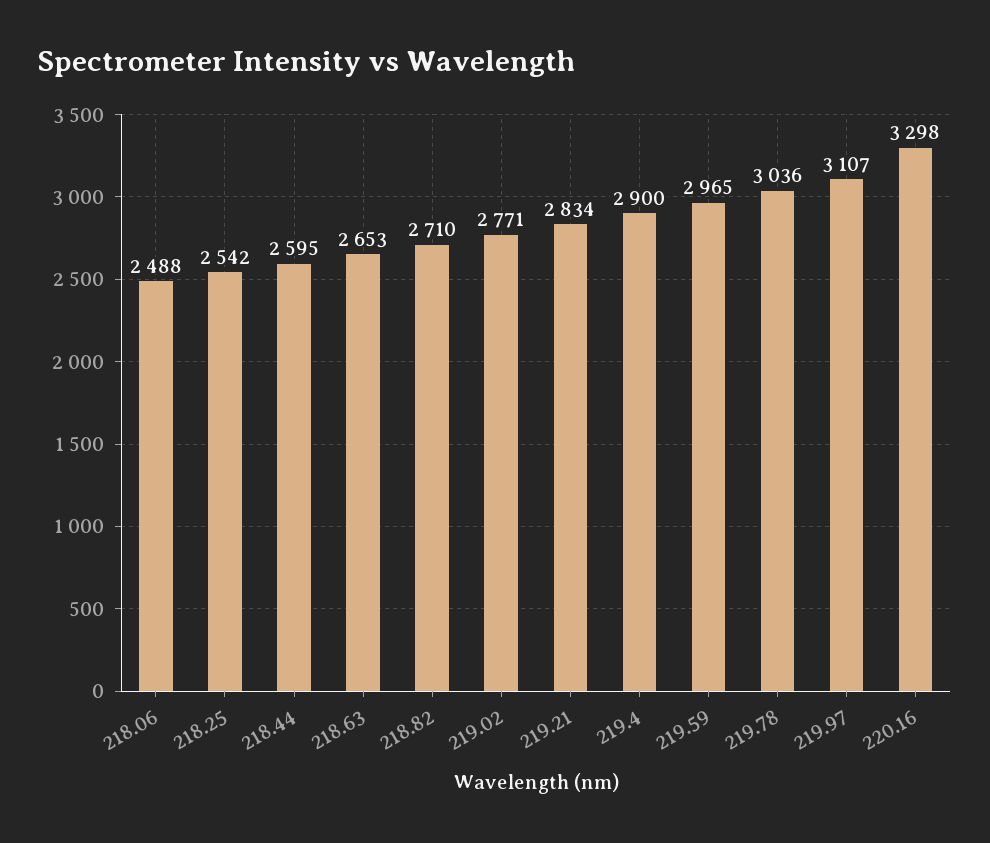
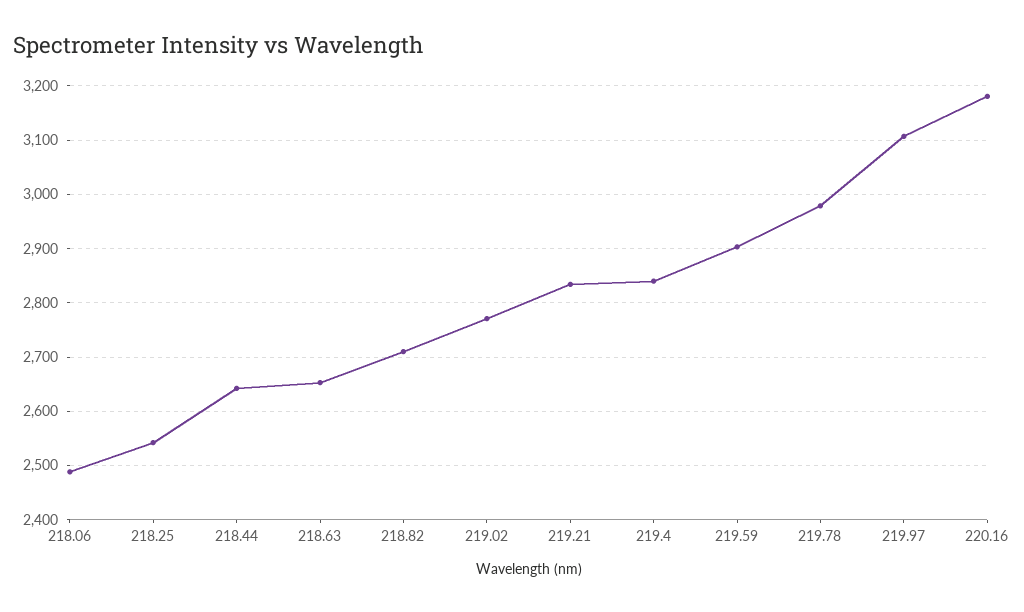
  {
    "218.06": 2488,
    "218.25": 2542,
-   "218.44": 2595,
+   "218.44": 2640,
    "218.63": 2653,
    "218.82": 2710,
    "219.02": 2771,
    "219.21": 2834,
-   "219.4": 2900,
+   "219.4": 2840,
-   "219.59": 2965,
+   "219.59": 2900,
-   "219.78": 3036,
+   "219.78": 2980,
    "219.97": 3107,
-   "220.16": 3298
+   "220.16": 3180
  }

